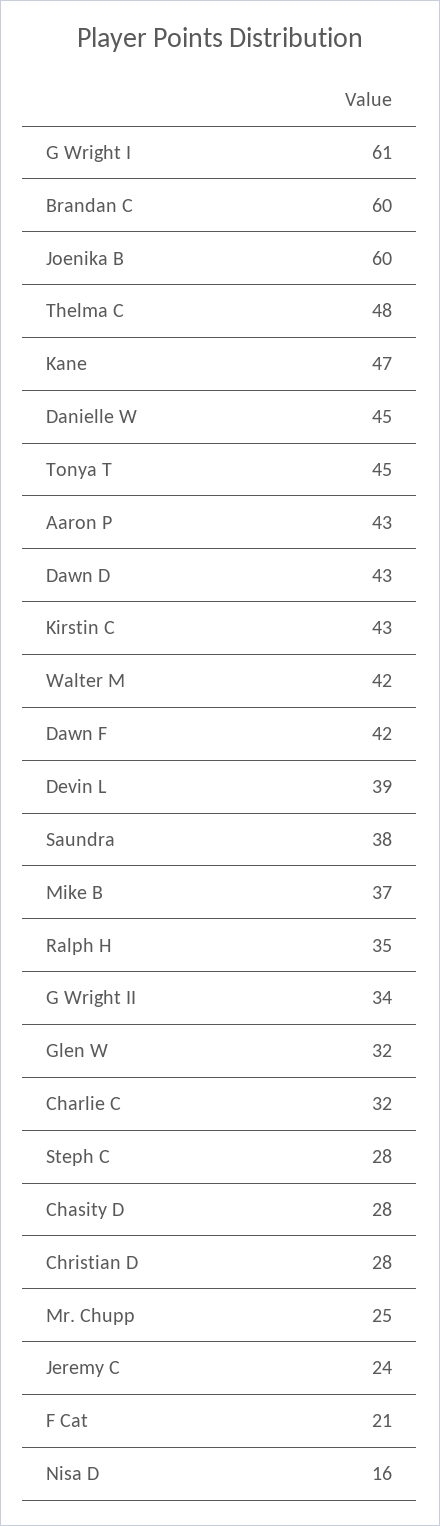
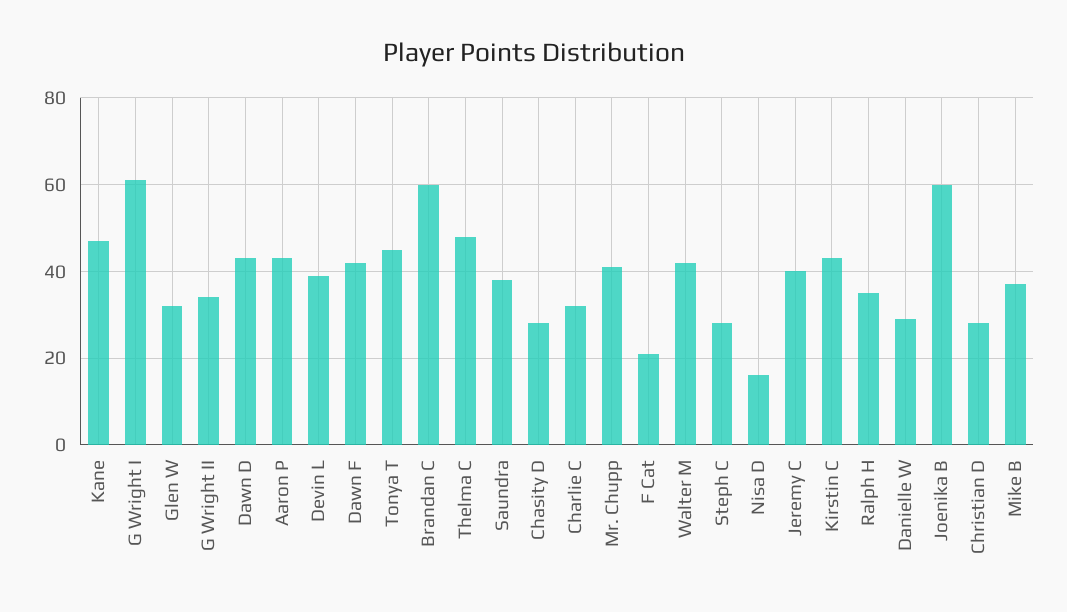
  {
    "G Wright I": 61,
    "Brandan C": 60,
    "Joenika B": 60,
    "Thelma C": 48,
    "Kane": 47,
-   "Danielle W": 45,
+   "Danielle W": 30,
    "Tonya T": 45,
    "Aaron P": 43,
    "Dawn D": 43,
    "Kirstin C": 43,
    "Walter M": 42,
    "Dawn F": 42,
    "Devin L": 39,
    "Saundra": 38,
    "Mike B": 37,
    "Ralph H": 35,
    "G Wright II": 34,
    "Glen W": 32,
    "Charlie C": 32,
    "Steph C": 28,
    "Chasity D": 28,
    "Christian D": 28,
-   "Mr. Chupp": 25,
+   "Mr. Chupp": 40,
-   "Jeremy C": 24,
+   "Jeremy C": 40,
    "F Cat": 21,
    "Nisa D": 16
  }

